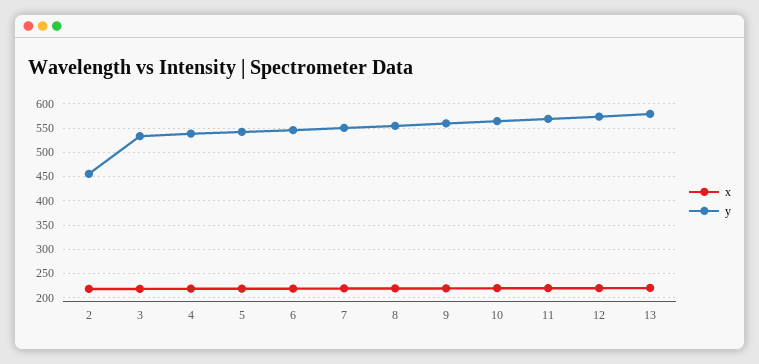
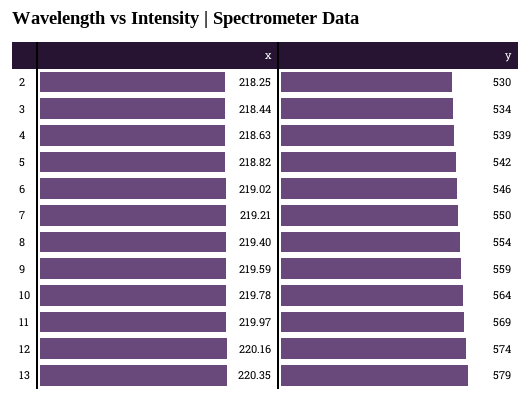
  {
    "x": {
      "2": 218.25,
      "3": 218.44,
      "4": 218.63,
      "5": 218.82,
      "6": 219.02,
      "7": 219.21,
      "8": 219.4,
      "9": 219.59,
      "10": 219.78,
      "11": 219.97,
      "12": 220.16,
      "13": 220.35
    },
    "y": {
-     "2": 450,
+     "2": 530,
      "3": 534,
      "4": 539,
      "5": 542,
      "6": 546,
      "7": 550,
      "8": 554,
      "9": 559,
      "10": 564,
      "11": 569,
      "12": 574,
      "13": 579
    }
  }

